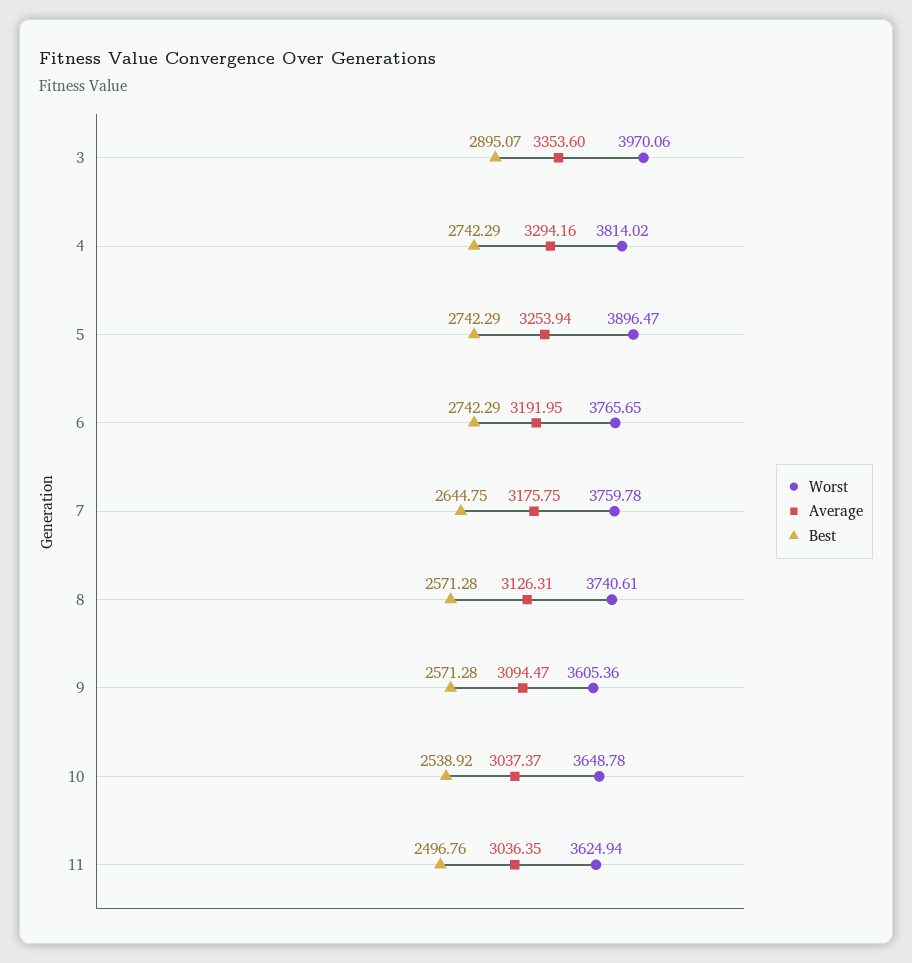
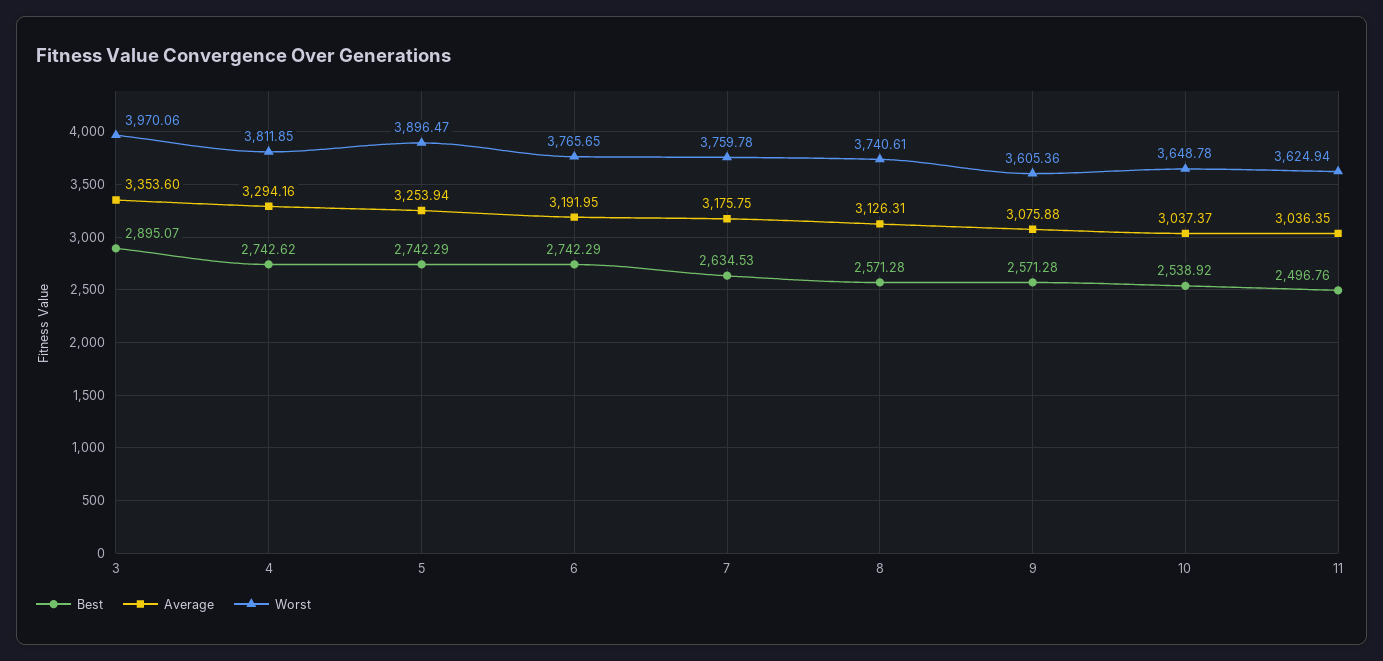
  {
    "Worst": {
      "3": 3970.06,
-     "4": 3814.02,
+     "4": 3811.85,
      "5": 3896.47,
      "6": 3765.65,
      "7": 3759.78,
      "8": 3740.61,
      "9": 3605.36,
      "10": 3648.78,
      "11": 3624.94
    },
    "Average": {
      "3": 3353.6,
      "4": 3294.16,
      "5": 3253.94,
      "6": 3191.95,
      "7": 3175.75,
      "8": 3126.31,
-     "9": 3094.47,
+     "9": 3075.88,
      "10": 3037.37,
      "11": 3036.35
    },
    "Best": {
      "3": 2895.07,
-     "4": 2742.29,
+     "4": 2742.62,
      "5": 2742.29,
      "6": 2742.29,
-     "7": 2644.75,
+     "7": 2634.53,
      "8": 2571.28,
      "9": 2571.28,
      "10": 2538.92,
      "11": 2496.76
    }
  }

